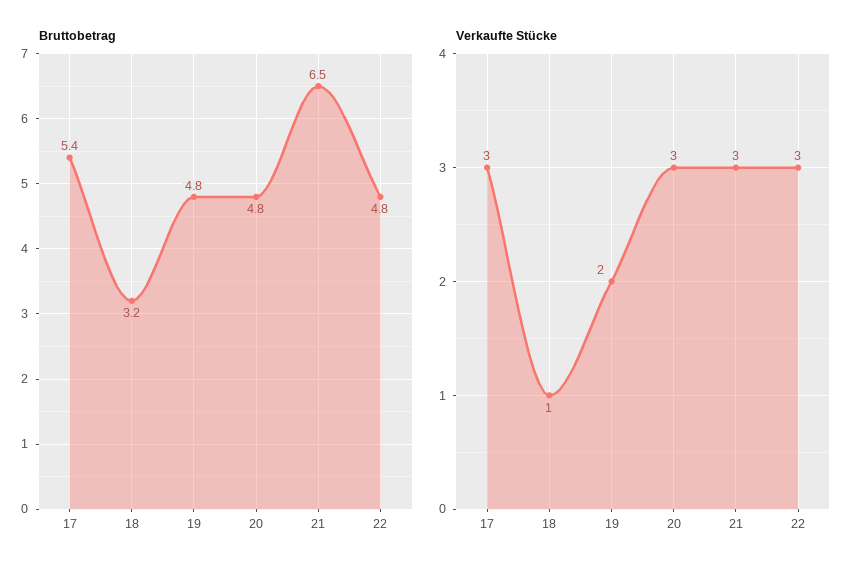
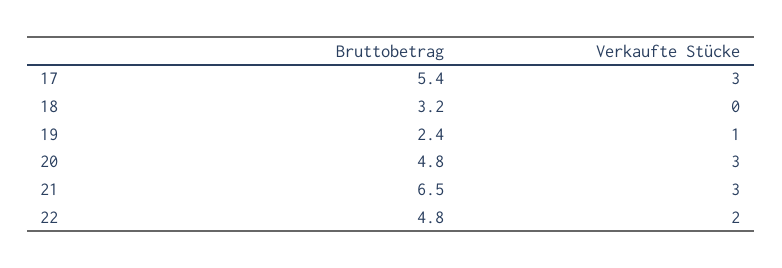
  {
    "Bruttobetrag": {
      "17": 5.4,
      "18": 3.2,
-     "19": 4.8,
+     "19": 2.4,
      "20": 4.8,
      "21": 6.5,
      "22": 4.8
    },
    "Verkaufte Stücke": {
      "17": 3,
-     "18": 1,
+     "18": 0,
-     "19": 2,
+     "19": 1,
      "20": 3,
      "21": 3,
-     "22": 3
+     "22": 2
    }
  }

